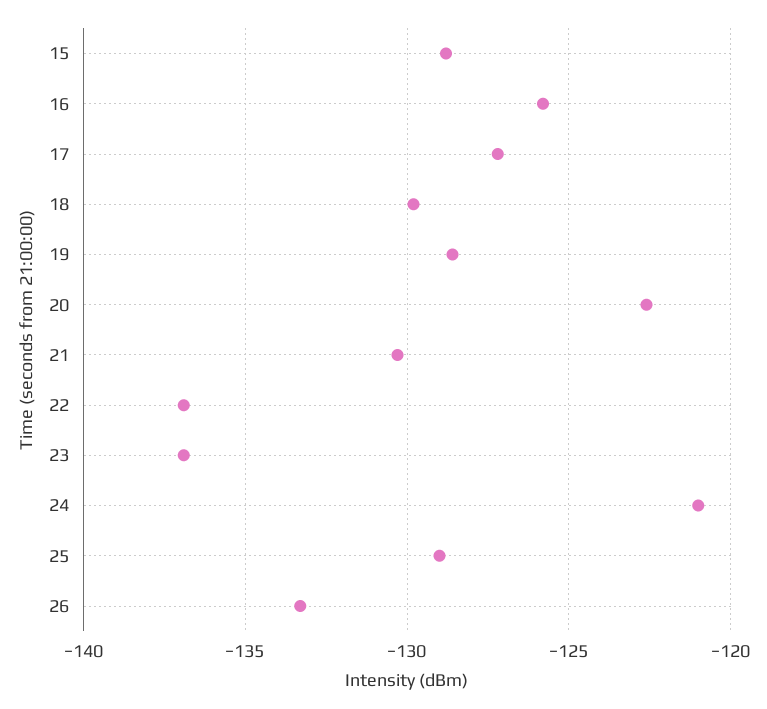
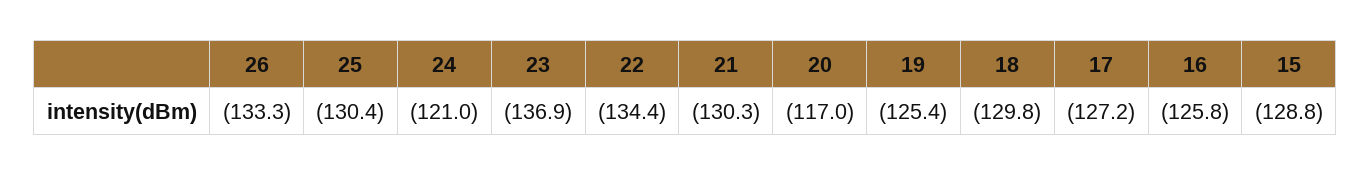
  {
    "15": -128.8,
    "16": -125.8,
    "17": -127.2,
    "18": -129.8,
-   "19": -128.5,
+   "19": -125.4,
-   "20": -122.5,
+   "20": -117,
    "21": -130.3,
-   "22": -137,
+   "22": -134.4,
    "23": -136.9,
    "24": -121,
-   "25": -129,
+   "25": -130.4,
    "26": -133.3
  }

